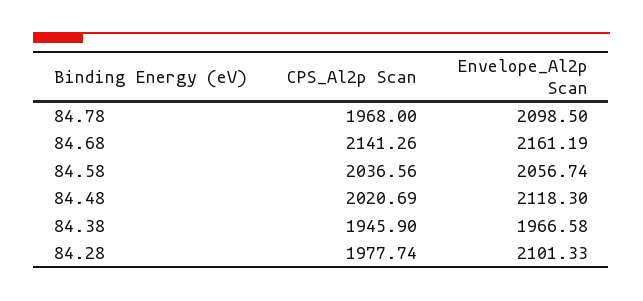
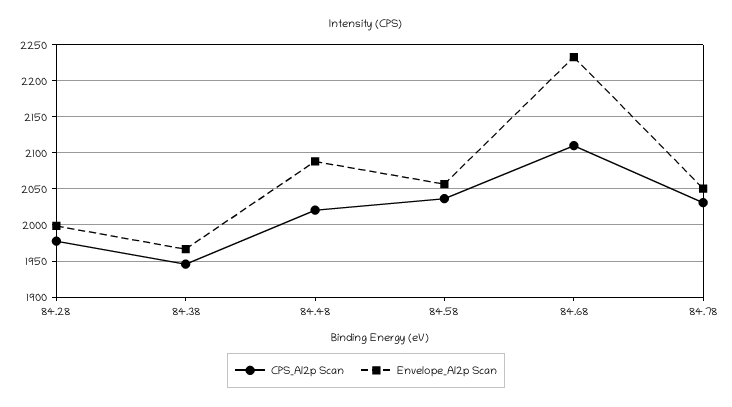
  {
    "CPS_Al2p Scan": {
-     "84.78": 1968,
+     "84.78": 2030,
-     "84.68": 2141.26,
+     "84.68": 2110,
      "84.58": 2036.56,
      "84.48": 2020.69,
      "84.38": 1945.9,
      "84.28": 1977.74
    },
    "Envelope_Al2p Scan": {
-     "84.78": 2098.5,
+     "84.78": 2050,
-     "84.68": 2161.19,
+     "84.68": 2230,
      "84.58": 2056.74,
-     "84.48": 2118.3,
+     "84.48": 2090,
      "84.38": 1966.58,
-     "84.28": 2101.33
+     "84.28": 2000
    }
  }

